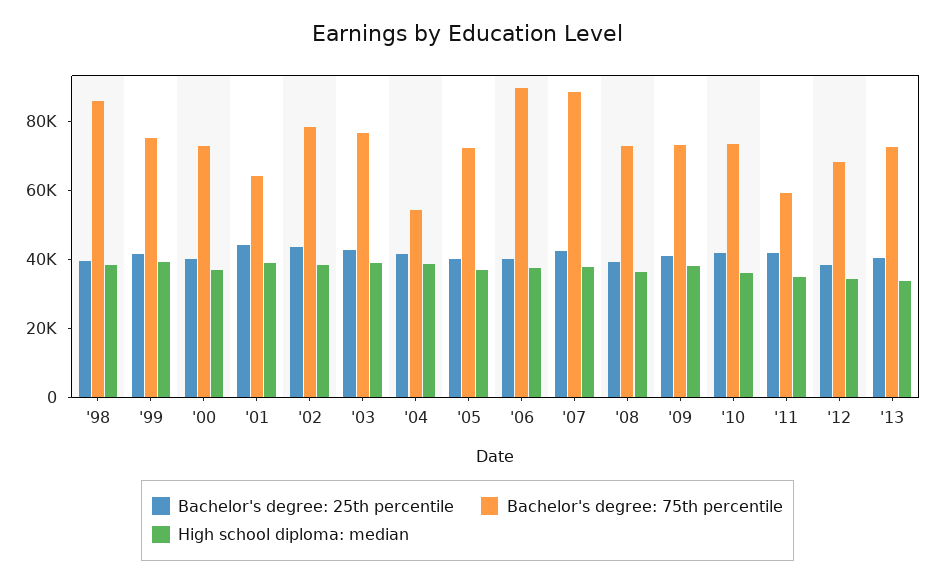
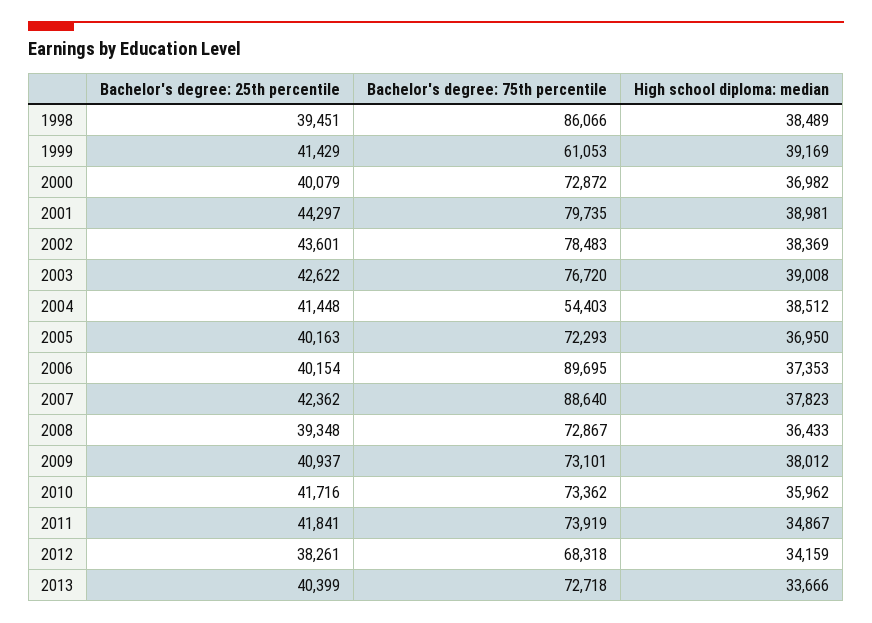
  {
    "Bachelor's degree: 25th percentile": {
      "'98": 39451,
      "'99": 41429,
      "'00": 40079,
      "'01": 44297,
      "'02": 43601,
      "'03": 42622,
      "'04": 41448,
      "'05": 40163,
      "'06": 40154,
      "'07": 42362,
      "'08": 39348,
      "'09": 40937,
      "'10": 41716,
      "'11": 41841,
      "'12": 38261,
      "'13": 40399
    },
    "Bachelor's degree: 75th percentile": {
      "'98": 86066,
-     "'99": 75000,
+     "'99": 61053,
      "'00": 72872,
-     "'01": 65000,
+     "'01": 79735,
      "'02": 78483,
      "'03": 76720,
      "'04": 54403,
      "'05": 72293,
      "'06": 89695,
      "'07": 88640,
      "'08": 72867,
      "'09": 73101,
      "'10": 73362,
-     "'11": 60000,
+     "'11": 73919,
      "'12": 68318,
      "'13": 72718
    },
    "High school diploma: median": {
      "'98": 38489,
      "'99": 39169,
      "'00": 36982,
      "'01": 38981,
      "'02": 38369,
      "'03": 39008,
      "'04": 38512,
      "'05": 36950,
      "'06": 37353,
      "'07": 37823,
      "'08": 36433,
      "'09": 38012,
      "'10": 35962,
      "'11": 34867,
      "'12": 34159,
      "'13": 33666
    }
  }

